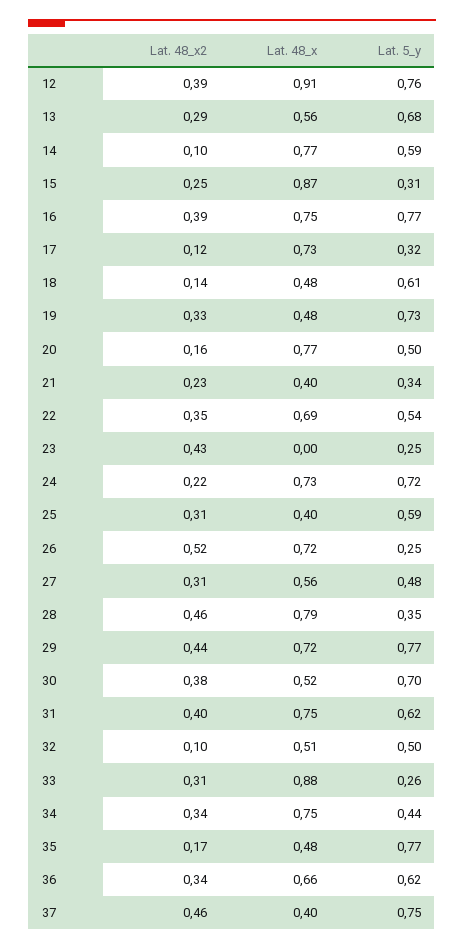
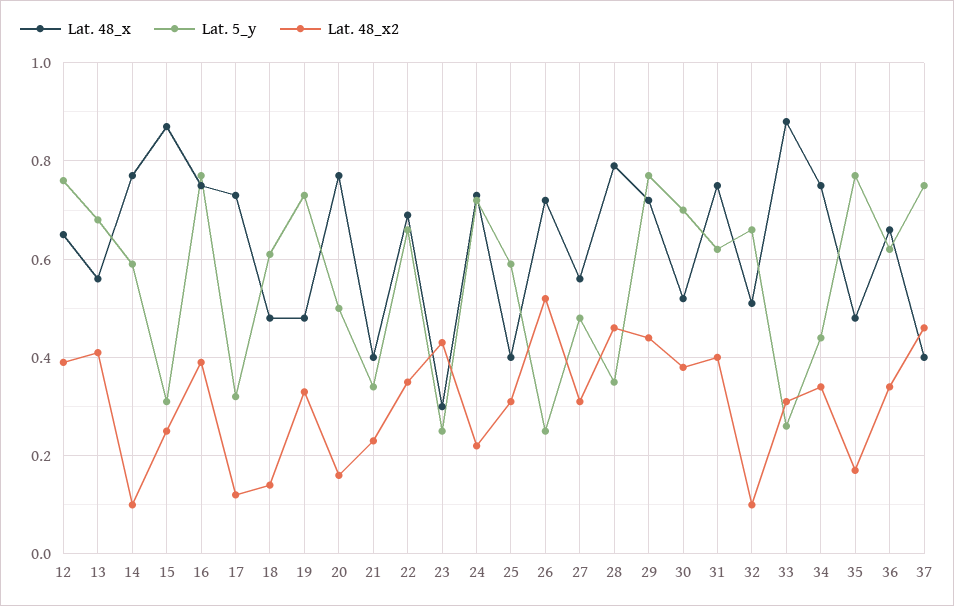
  {
    "Lat. 48_x2": {
      "12": 0.39,
-     "13": 0.29,
+     "13": 0.4,
      "14": 0.1,
      "15": 0.25,
      "16": 0.39,
      "17": 0.12,
      "18": 0.14,
      "19": 0.33,
      "20": 0.16,
      "21": 0.23,
      "22": 0.35,
      "23": 0.43,
      "24": 0.22,
      "25": 0.31,
      "26": 0.52,
      "27": 0.31,
      "28": 0.46,
      "29": 0.44,
      "30": 0.38,
      "31": 0.4,
      "32": 0.1,
      "33": 0.31,
      "34": 0.34,
      "35": 0.17,
      "36": 0.34,
      "37": 0.46
    },
    "Lat. 48_x": {
-     "12": 0.91,
+     "12": 0.65,
      "13": 0.56,
      "14": 0.77,
      "15": 0.87,
      "16": 0.75,
      "17": 0.73,
      "18": 0.48,
      "19": 0.48,
      "20": 0.77,
      "21": 0.4,
      "22": 0.69,
-     "23": 0,
+     "23": 0.3,
      "24": 0.73,
      "25": 0.4,
      "26": 0.72,
      "27": 0.56,
      "28": 0.79,
      "29": 0.72,
      "30": 0.52,
      "31": 0.75,
      "32": 0.51,
      "33": 0.88,
      "34": 0.75,
      "35": 0.48,
      "36": 0.66,
      "37": 0.4
    },
    "Lat. 5_y": {
      "12": 0.76,
      "13": 0.68,
      "14": 0.59,
      "15": 0.31,
      "16": 0.77,
      "17": 0.32,
      "18": 0.61,
      "19": 0.73,
      "20": 0.5,
      "21": 0.34,
-     "22": 0.54,
+     "22": 0.65,
      "23": 0.25,
      "24": 0.72,
      "25": 0.59,
      "26": 0.25,
      "27": 0.48,
      "28": 0.35,
      "29": 0.77,
      "30": 0.7,
      "31": 0.62,
-     "32": 0.5,
+     "32": 0.65,
      "33": 0.26,
      "34": 0.44,
      "35": 0.77,
      "36": 0.62,
      "37": 0.75
    }
  }

